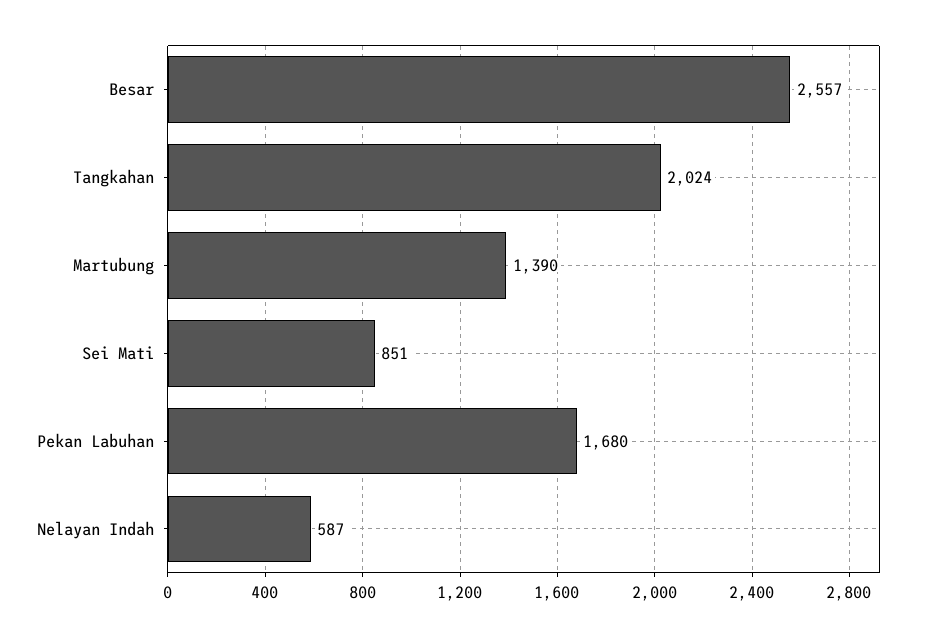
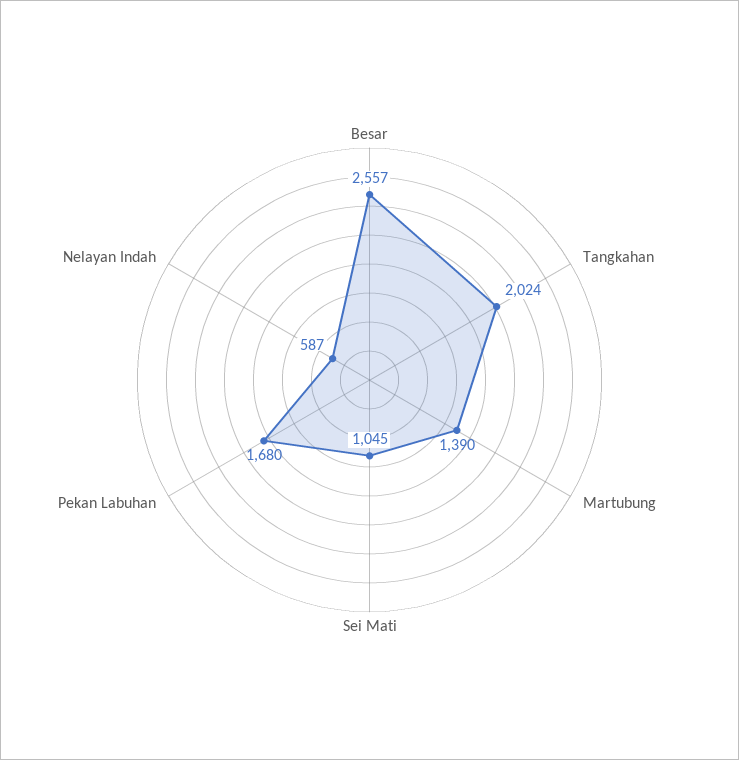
  {
    "Besar": 2557,
    "Tangkahan": 2024,
    "Martubung": 1390,
-   "Sei Mati": 851,
+   "Sei Mati": 1045,
    "Pekan Labuhan": 1680,
    "Nelayan Indah": 587
  }

